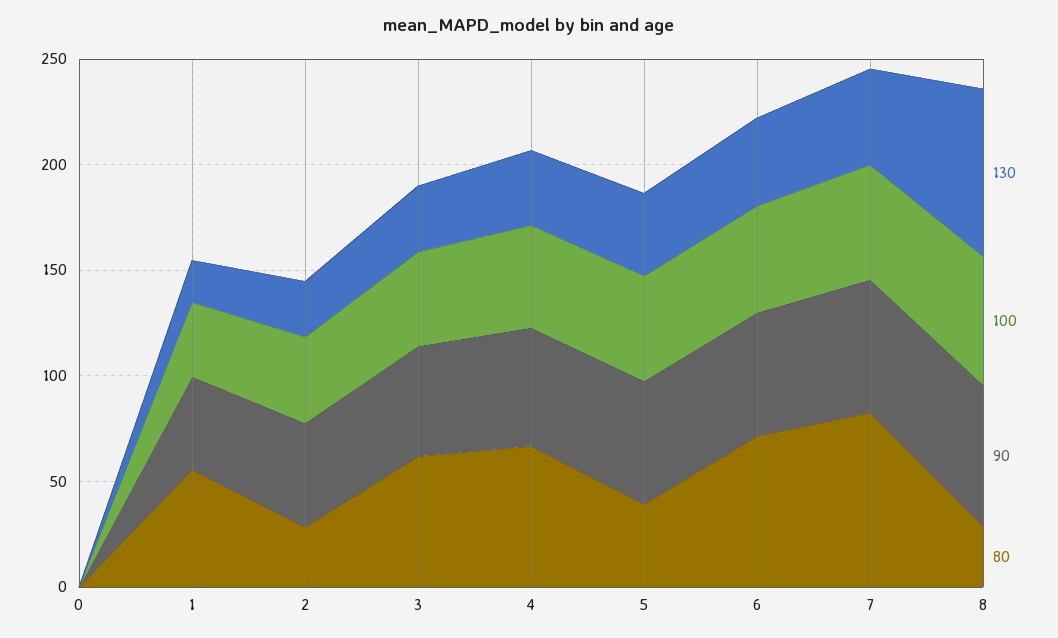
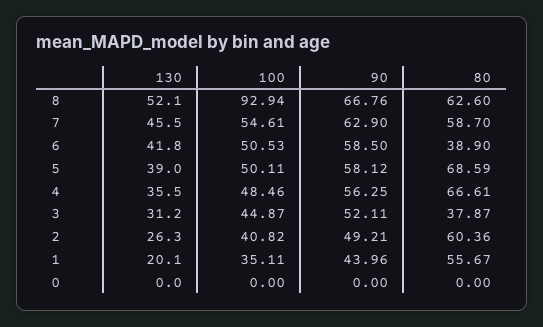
  {
    "130": {
      "0": 0,
      "1": 20.1,
      "2": 26.3,
      "3": 31.2,
      "4": 35.5,
      "5": 39,
      "6": 41.8,
      "7": 45.5,
-     "8": 80
+     "8": 52.1
    },
    "100": {
      "0": 0,
      "1": 35.11,
      "2": 40.82,
      "3": 44.87,
      "4": 48.46,
      "5": 50.11,
      "6": 50.53,
      "7": 54.61,
-     "8": 60
+     "8": 92.94
    },
    "90": {
      "0": 0,
      "1": 43.96,
      "2": 49.21,
      "3": 52.11,
      "4": 56.25,
      "5": 58.12,
      "6": 58.5,
      "7": 62.9,
      "8": 66.76
    },
    "80": {
      "0": 0,
      "1": 55.67,
-     "2": 30,
+     "2": 60.36,
-     "3": 60,
+     "3": 37.87,
      "4": 66.61,
-     "5": 40,
+     "5": 68.59,
-     "6": 70,
+     "6": 38.9,
-     "7": 80,
+     "7": 58.7,
-     "8": 30
+     "8": 62.6
    }
  }

